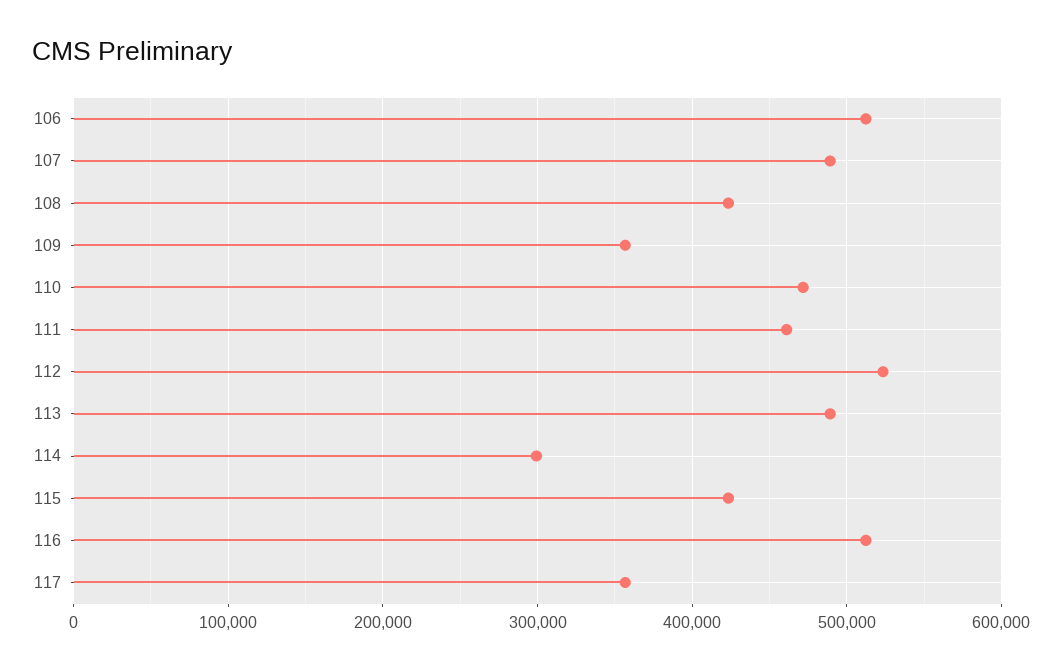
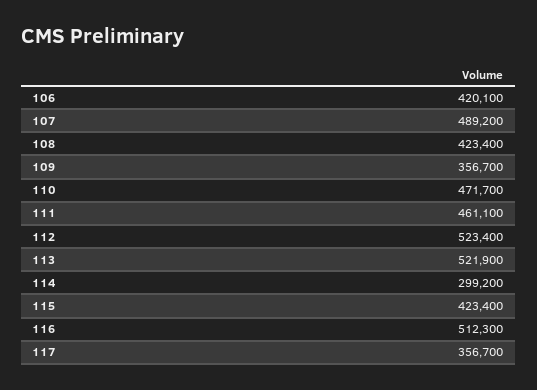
  {
-   "106": 510000,
+   "106": 420100,
    "107": 489200,
    "108": 423400,
    "109": 356700,
    "110": 471700,
    "111": 461100,
    "112": 523400,
-   "113": 490000,
+   "113": 521900,
    "114": 299200,
    "115": 423400,
    "116": 512300,
    "117": 356700
  }

